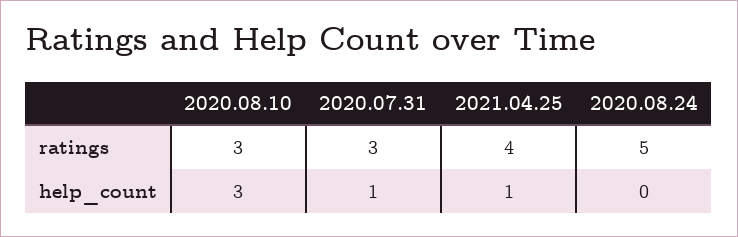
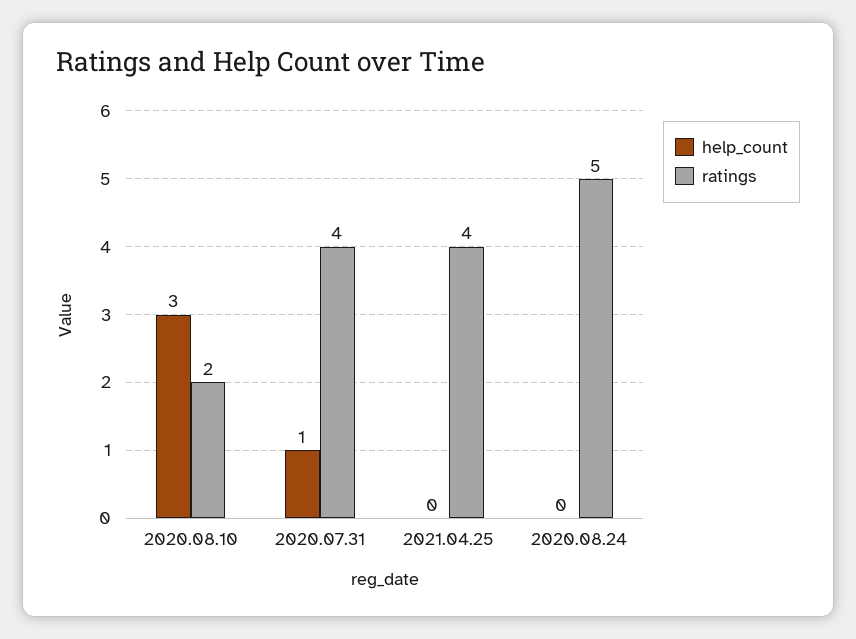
  {
    "ratings": {
-     "2020.08.10": 3,
+     "2020.08.10": 2,
-     "2020.07.31": 3,
+     "2020.07.31": 4,
      "2021.04.25": 4,
      "2020.08.24": 5
    },
    "help_count": {
      "2020.08.10": 3,
      "2020.07.31": 1,
-     "2021.04.25": 1,
+     "2021.04.25": 0,
      "2020.08.24": 0
    }
  }

